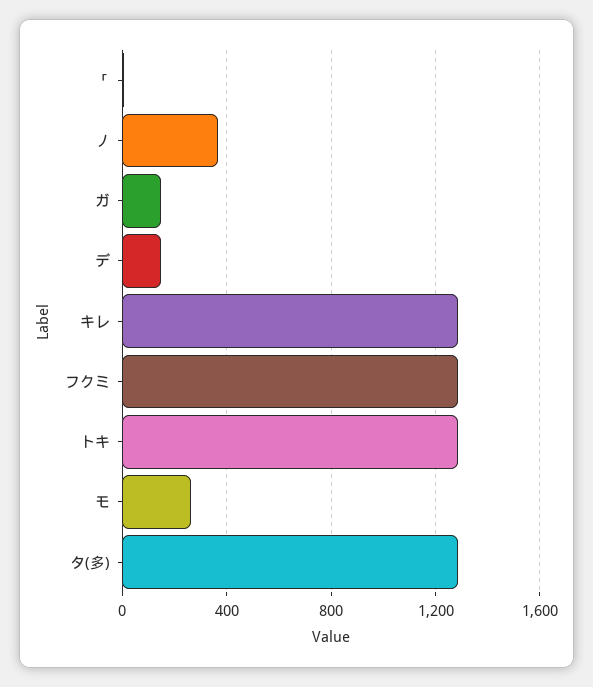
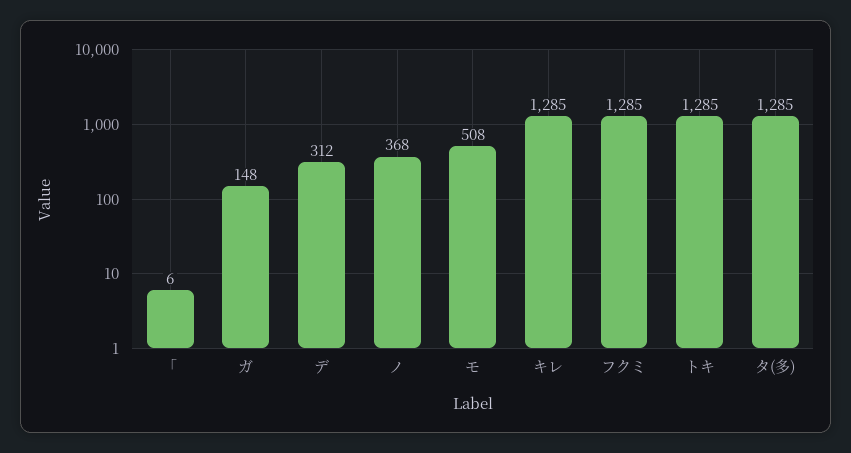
  {
    "「": 6,
    "ノ": 368,
    "ガ": 148,
-   "デ": 150,
+   "デ": 312,
    "キレ": 1285,
    "フクミ": 1285,
    "トキ": 1285,
-   "モ": 250,
+   "モ": 508,
    "タ(多)": 1285
  }

